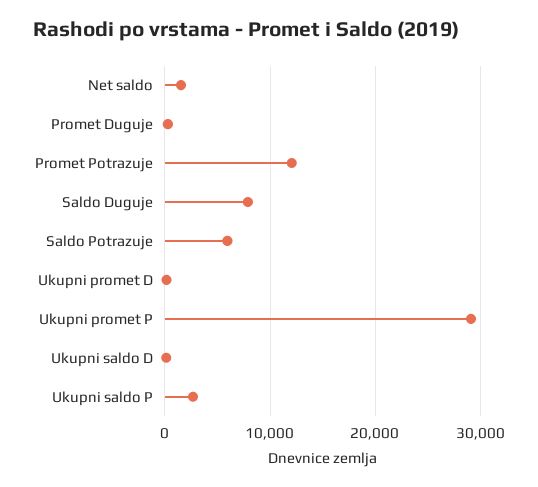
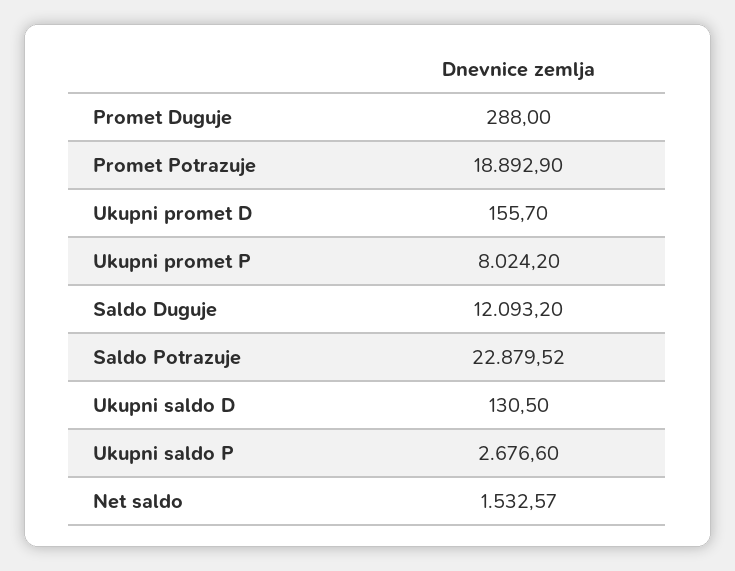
  {
    "Net saldo": 1532.57,
    "Promet Duguje": 288,
-   "Promet Potrazuje": 12000,
+   "Promet Potrazuje": 18892.9,
-   "Saldo Duguje": 8000,
+   "Saldo Duguje": 12093.2,
-   "Saldo Potrazuje": 6000,
+   "Saldo Potrazuje": 22879.52,
    "Ukupni promet D": 155.7,
-   "Ukupni promet P": 29000,
+   "Ukupni promet P": 8024.2,
    "Ukupni saldo D": 130.5,
    "Ukupni saldo P": 2676.6
  }

